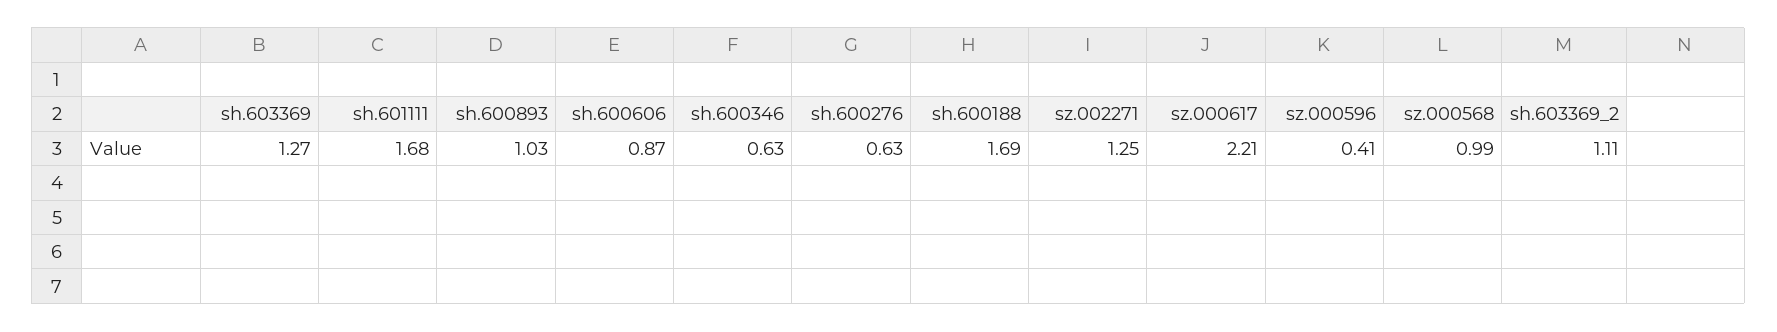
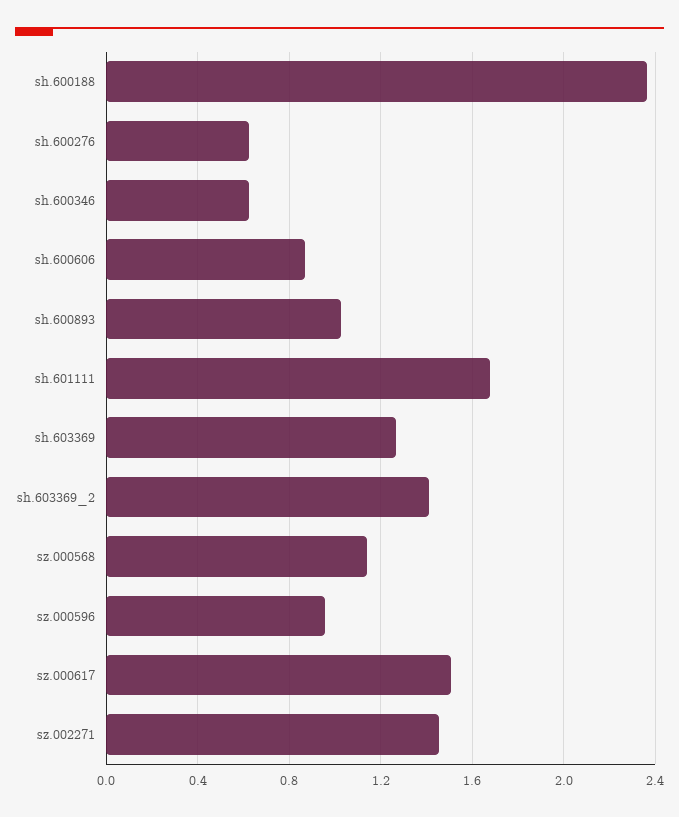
  {
    "sh.603369": 1.27,
    "sh.601111": 1.68,
    "sh.600893": 1.03,
    "sh.600606": 0.87,
    "sh.600346": 0.63,
    "sh.600276": 0.63,
-   "sh.600188": 1.69,
+   "sh.600188": 2.35,
-   "sz.002271": 1.25,
+   "sz.002271": 1.45,
-   "sz.000617": 2.21,
+   "sz.000617": 1.5,
-   "sz.000596": 0.41,
+   "sz.000596": 0.95,
-   "sz.000568": 0.99,
+   "sz.000568": 1.15,
-   "sh.603369_2": 1.11
+   "sh.603369_2": 1.4
  }

